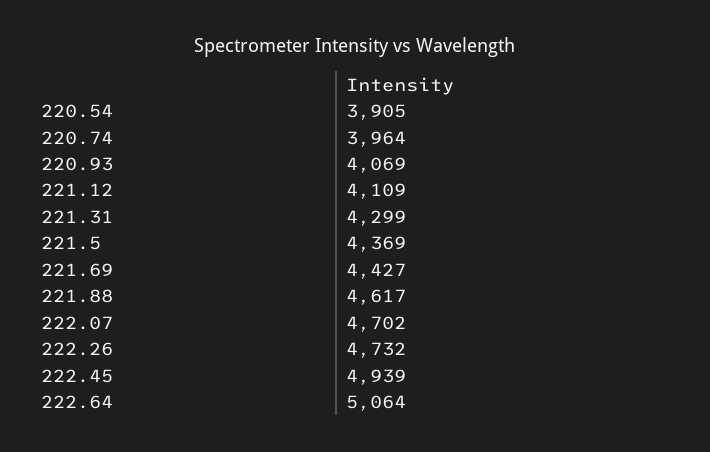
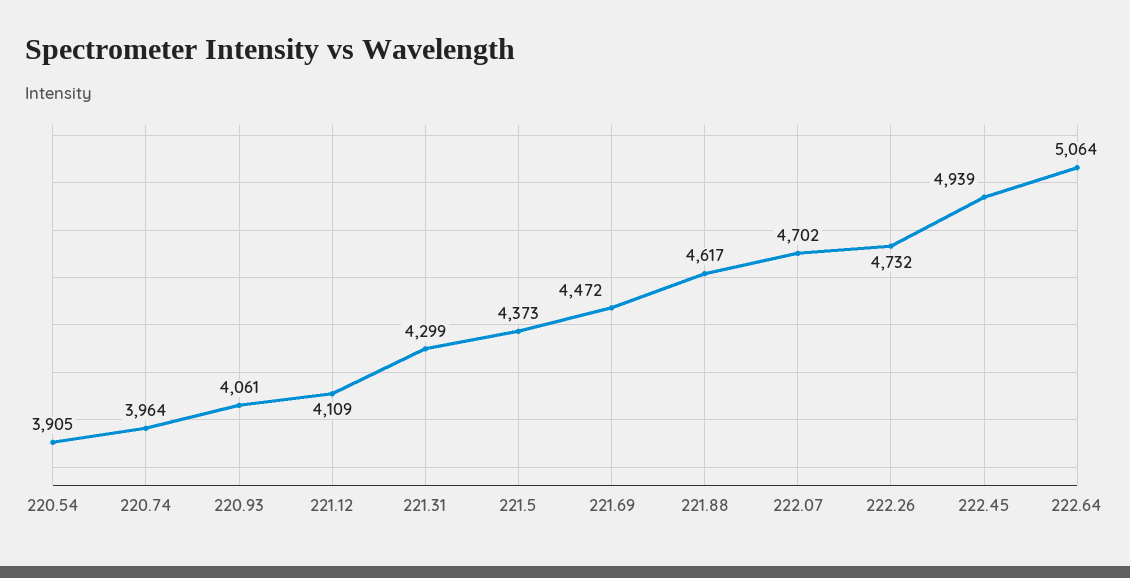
  {
    "220.54": 3905,
    "220.74": 3964,
-   "220.93": 4069,
+   "220.93": 4061,
    "221.12": 4109,
    "221.31": 4299,
-   "221.5": 4369,
+   "221.5": 4373,
-   "221.69": 4427,
+   "221.69": 4472,
    "221.88": 4617,
    "222.07": 4702,
    "222.26": 4732,
    "222.45": 4939,
    "222.64": 5064
  }

